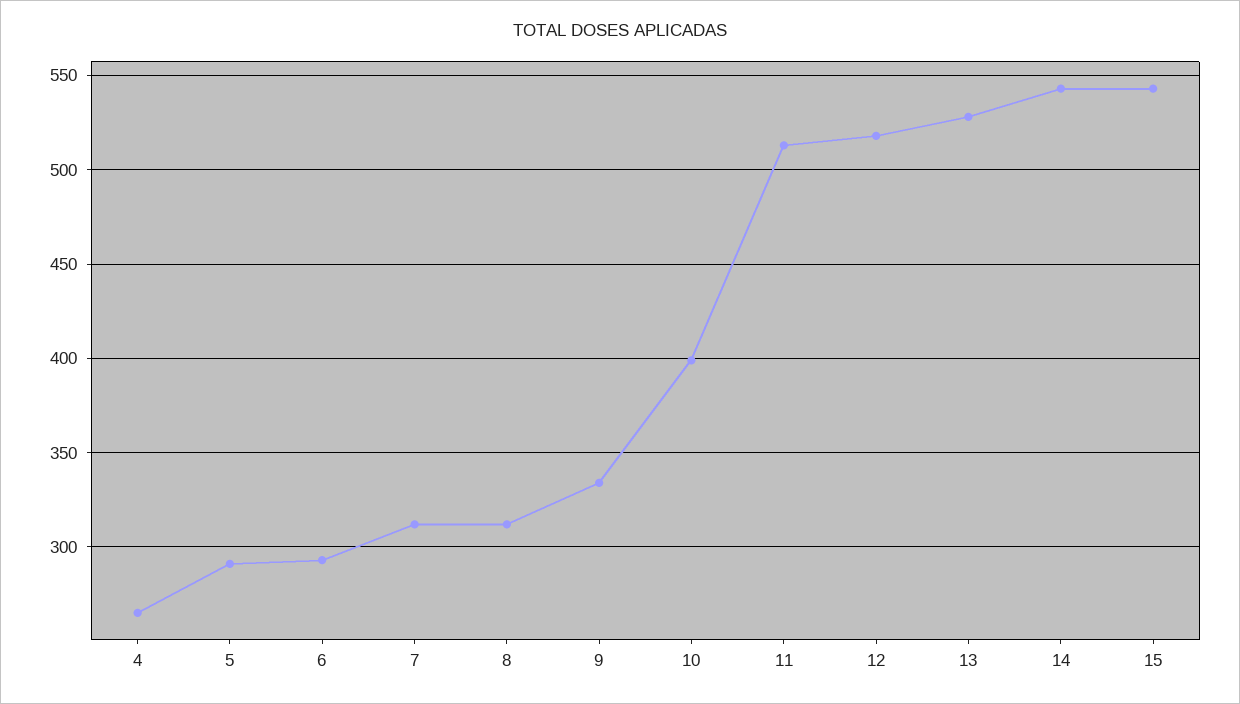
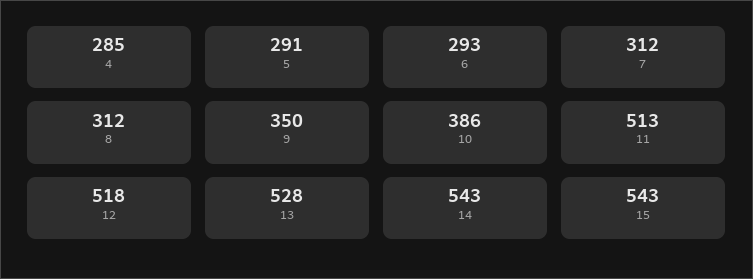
  {
-   "4": 265,
+   "4": 285,
    "5": 291,
    "6": 293,
    "7": 312,
    "8": 312,
-   "9": 335,
+   "9": 350,
-   "10": 400,
+   "10": 386,
    "11": 513,
    "12": 518,
    "13": 528,
    "14": 543,
    "15": 543
  }

